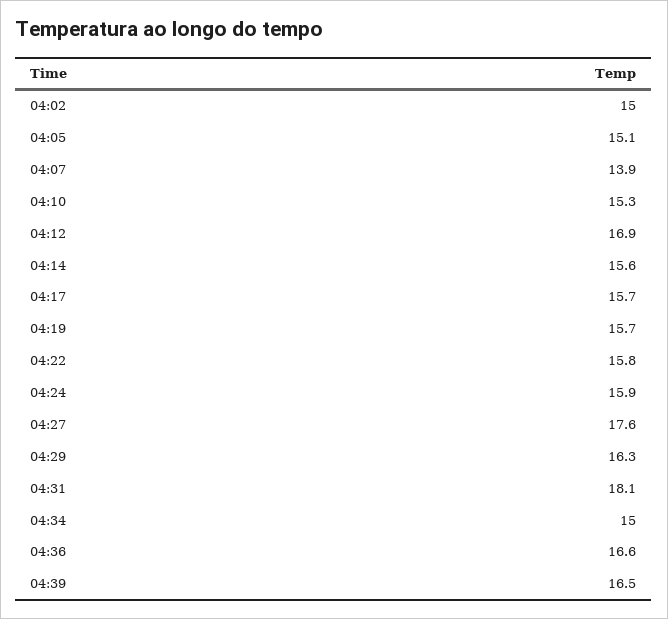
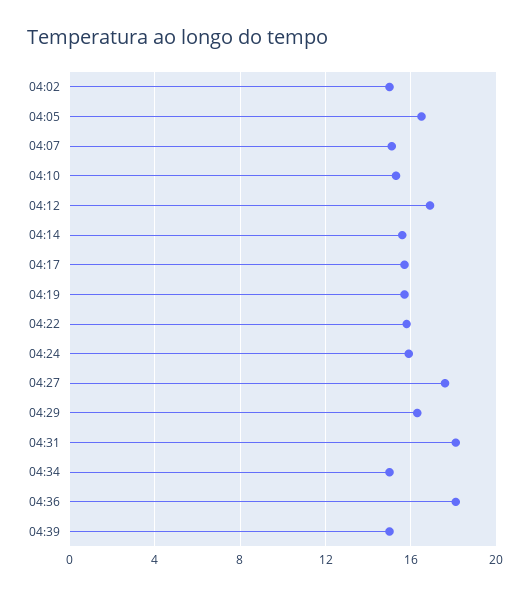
  {
    "04:02": 15,
-   "04:05": 15.1,
+   "04:05": 16.5,
-   "04:07": 13.9,
+   "04:07": 15,
    "04:10": 15.3,
    "04:12": 16.9,
    "04:14": 15.6,
    "04:17": 15.7,
    "04:19": 15.7,
    "04:22": 15.8,
    "04:24": 15.9,
    "04:27": 17.6,
    "04:29": 16.3,
    "04:31": 18.1,
    "04:34": 15,
-   "04:36": 16.6,
+   "04:36": 18,
-   "04:39": 16.5
+   "04:39": 15
  }

